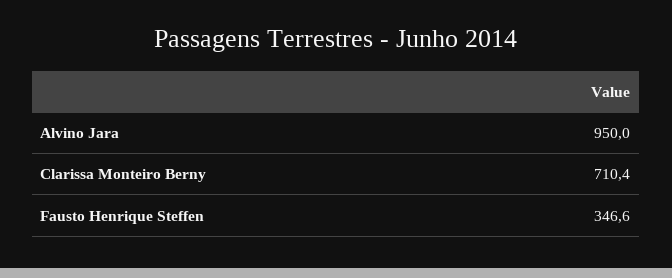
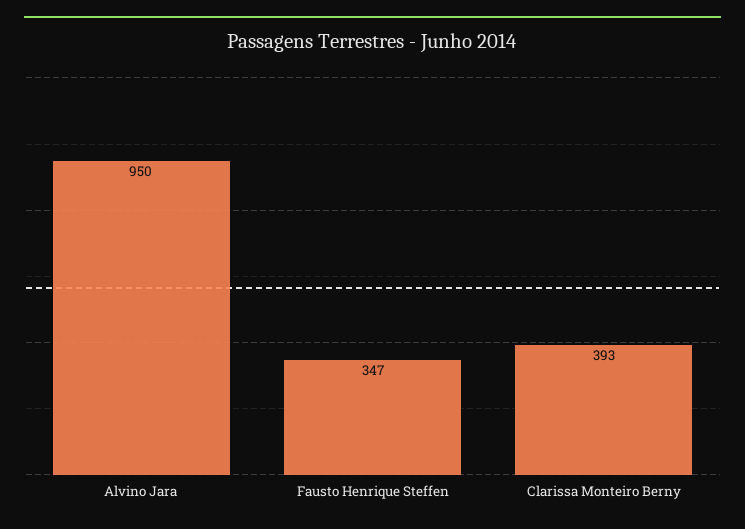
  {
    "Alvino Jara": 950,
-   "Clarissa Monteiro Berny": 710.4,
+   "Clarissa Monteiro Berny": 393,
    "Fausto Henrique Steffen": 346.6
  }

